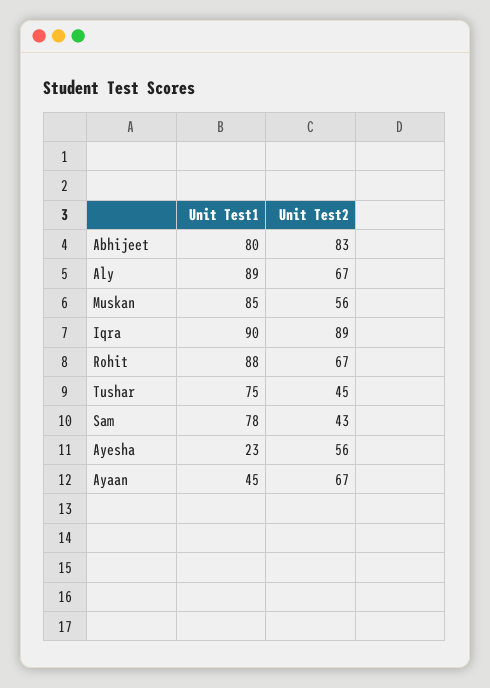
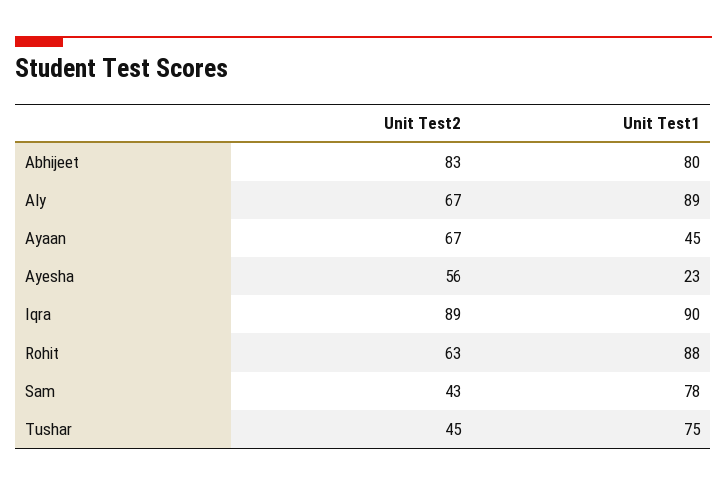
  {
    "Unit Test1": {
      "Abhijeet": 80,
      "Aly": 89,
-     "Muskan": 85,
      "Iqra": 90,
      "Rohit": 88,
      "Tushar": 75,
      "Sam": 78,
      "Ayesha": 23,
      "Ayaan": 45
    },
    "Unit Test2": {
      "Abhijeet": 83,
      "Aly": 67,
-     "Muskan": 56,
      "Iqra": 89,
-     "Rohit": 67,
+     "Rohit": 63,
      "Tushar": 45,
      "Sam": 43,
      "Ayesha": 56,
      "Ayaan": 67
    }
  }

